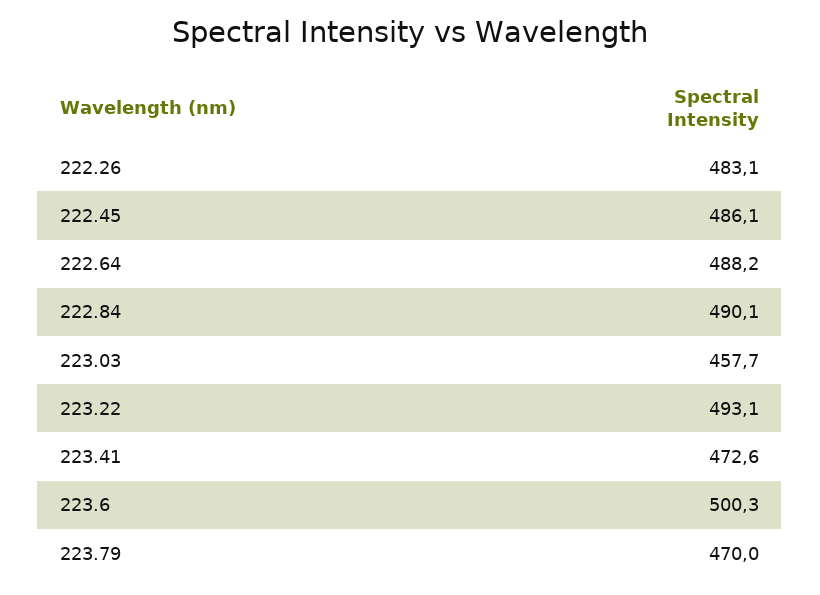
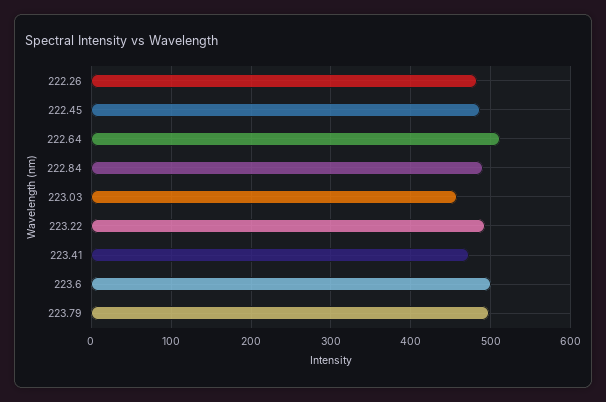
  {
    "222.26": 483.1,
    "222.45": 486.1,
-   "222.64": 488.2,
+   "222.64": 510,
    "222.84": 490.1,
    "223.03": 457.7,
    "223.22": 493.1,
    "223.41": 472.6,
    "223.6": 500.3,
-   "223.79": 470
+   "223.79": 500
  }

